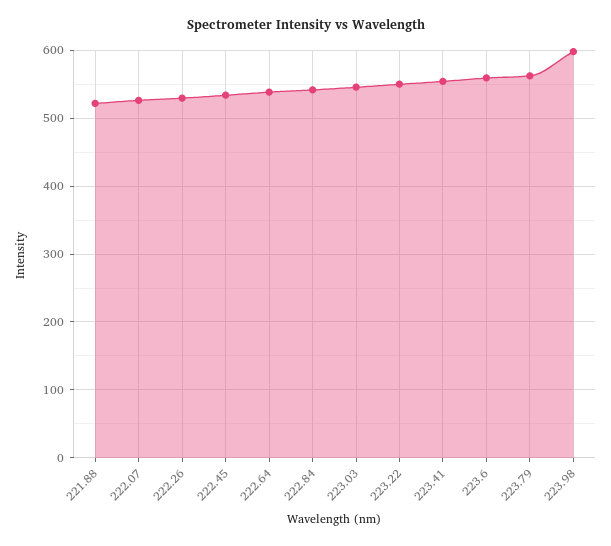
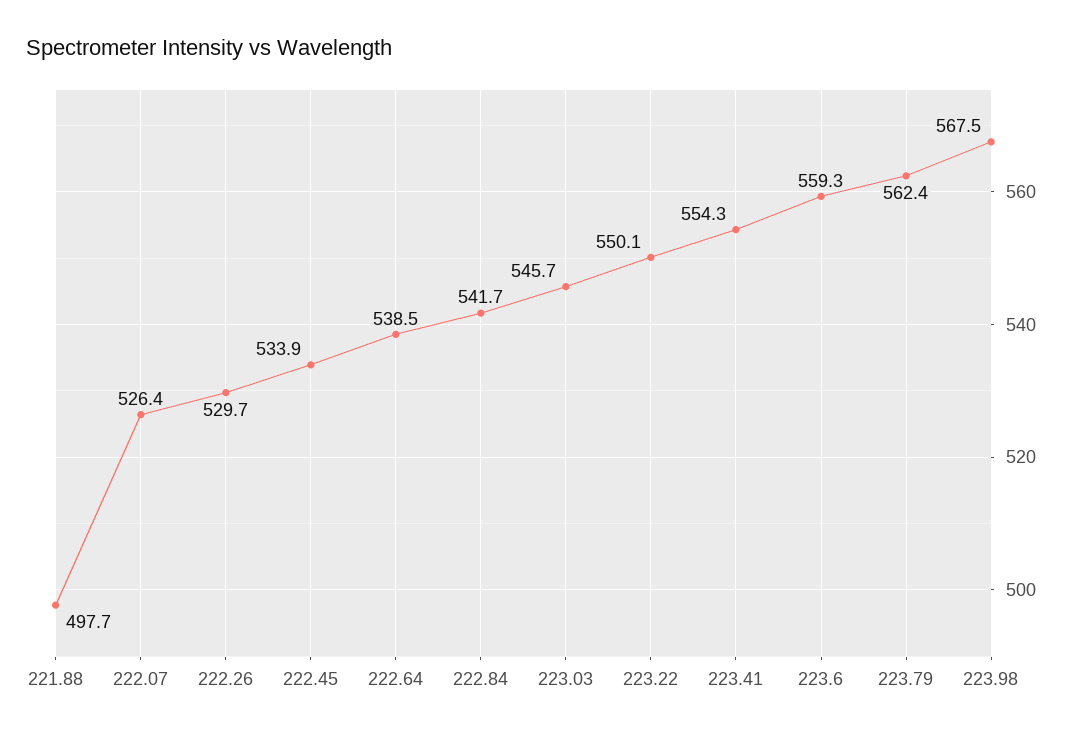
  {
-   "221.88": 520,
+   "221.88": 497.7,
    "222.07": 526.4,
    "222.26": 529.7,
    "222.45": 533.9,
    "222.64": 538.5,
    "222.84": 541.7,
    "223.03": 545.7,
    "223.22": 550.1,
    "223.41": 554.3,
    "223.6": 559.3,
    "223.79": 562.4,
-   "223.98": 600
+   "223.98": 567.5
  }

